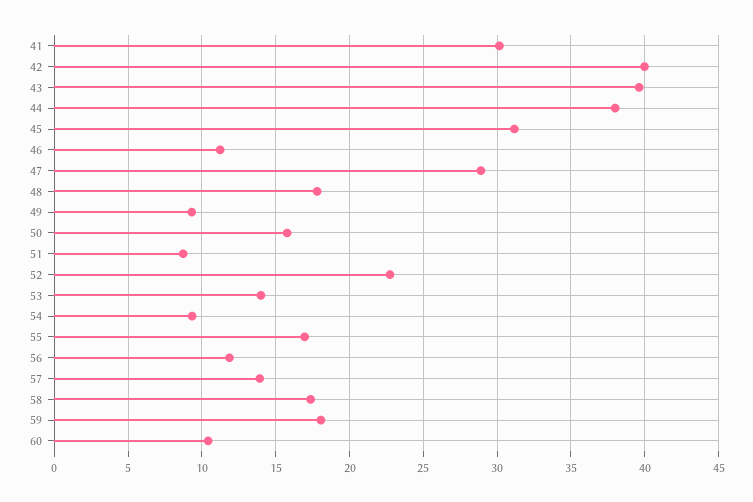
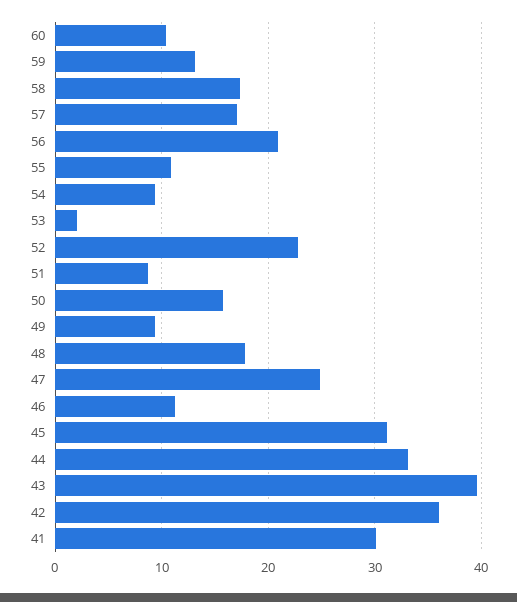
  {
    "41": 30,
-   "42": 40,
+   "42": 36,
    "43": 39.5,
-   "44": 38,
+   "44": 33,
    "45": 31,
    "46": 11,
-   "47": 29,
+   "47": 25,
    "48": 18,
    "49": 9.5,
    "50": 16,
    "51": 8.5,
    "52": 22.5,
-   "53": 14,
+   "53": 2,
    "54": 9.5,
-   "55": 17,
+   "55": 11,
-   "56": 12,
+   "56": 21,
-   "57": 14,
+   "57": 17,
    "58": 17.5,
-   "59": 18,
+   "59": 13,
    "60": 10.5
  }

